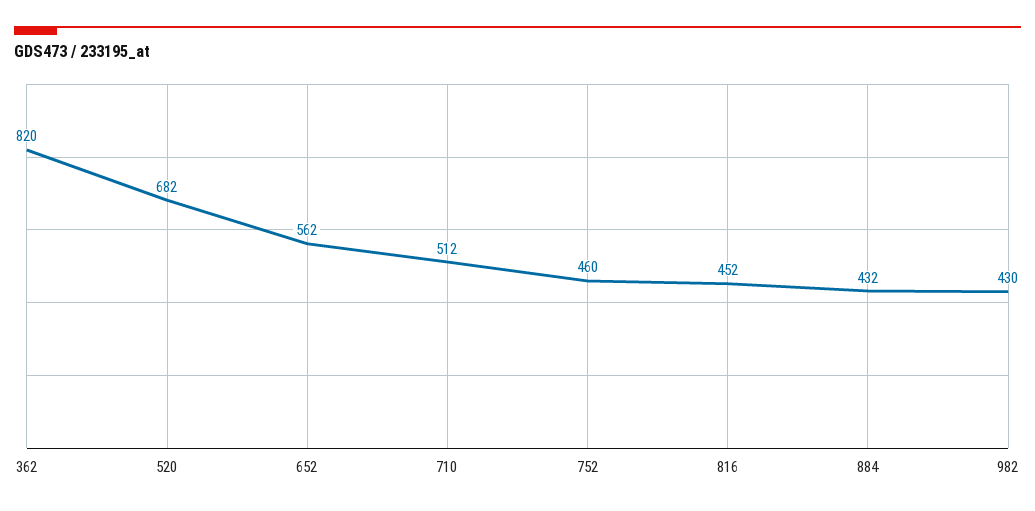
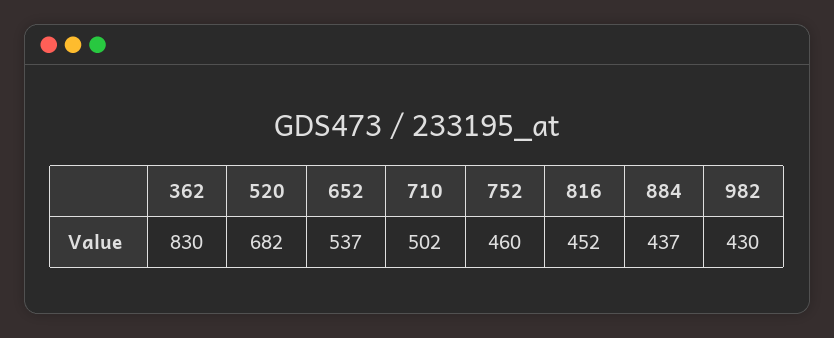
  {
-   "362": 820,
+   "362": 830,
    "520": 682,
-   "652": 562,
+   "652": 537,
-   "710": 512,
+   "710": 502,
    "752": 460,
    "816": 452,
-   "884": 432,
+   "884": 437,
    "982": 430
  }

